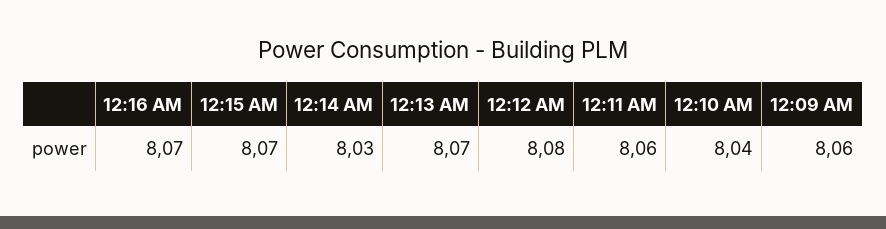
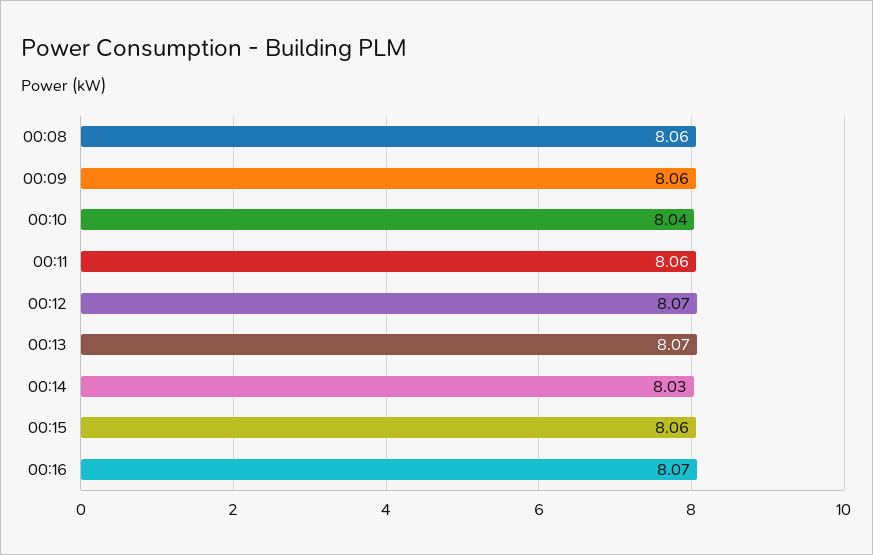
  {
    "12:16 AM": 8.07,
-   "12:15 AM": 8.07,
+   "12:15 AM": 8.06,
    "12:14 AM": 8.03,
    "12:13 AM": 8.07,
-   "12:12 AM": 8.08,
+   "12:12 AM": 8.07,
    "12:11 AM": 8.06,
    "12:10 AM": 8.04,
-   "12:09 AM": 8.06
+   "12:09 AM": 8.06,
+   "00:08": 8.06
  }

